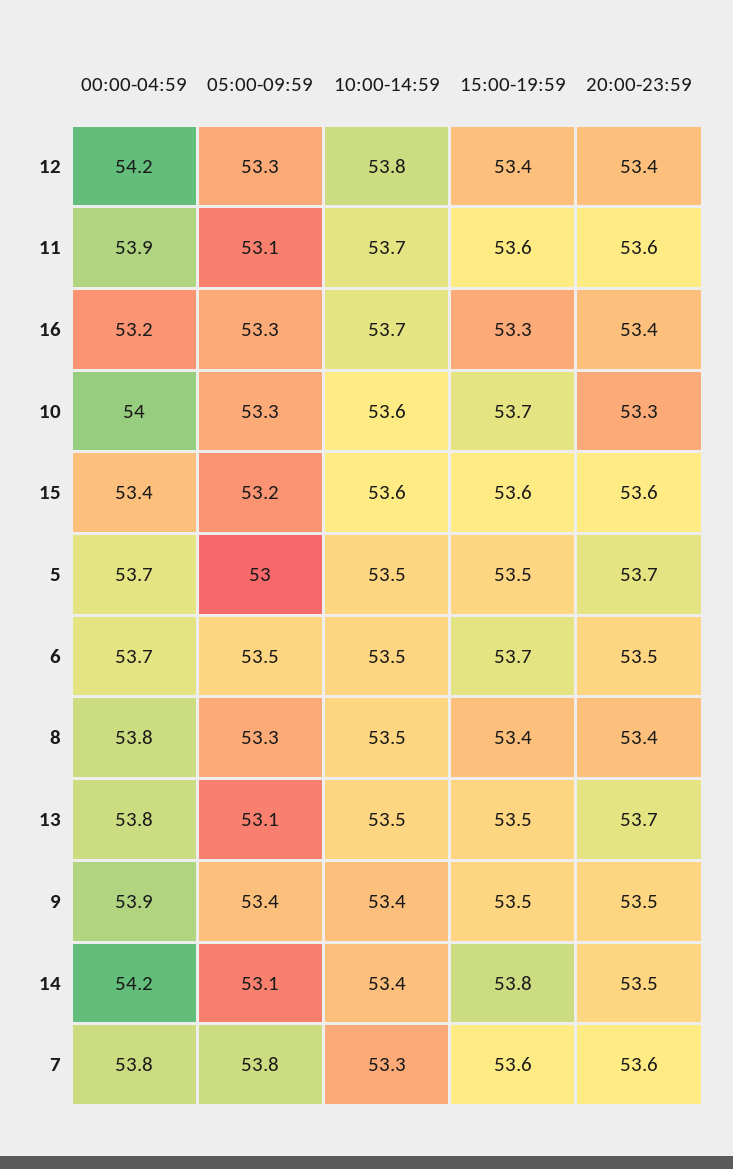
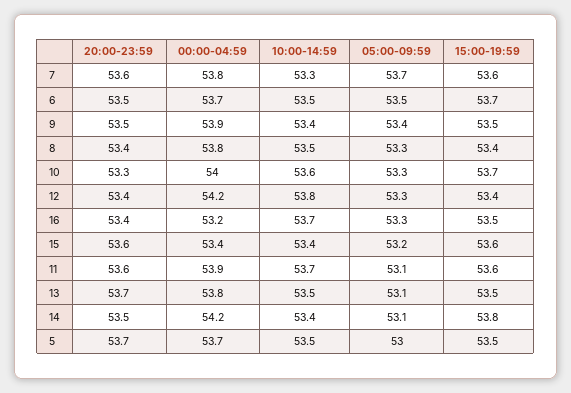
  {
    "00:00-04:59": {
      "12": 54.2,
      "11": 53.9,
      "16": 53.2,
      "10": 54,
      "15": 53.4,
      "5": 53.7,
      "6": 53.7,
      "8": 53.8,
      "13": 53.8,
      "9": 53.9,
      "14": 54.2,
      "7": 53.8
    },
    "05:00-09:59": {
      "12": 53.3,
      "11": 53.1,
      "16": 53.3,
      "10": 53.3,
      "15": 53.2,
      "5": 53,
      "6": 53.5,
      "8": 53.3,
      "13": 53.1,
      "9": 53.4,
      "14": 53.1,
-     "7": 53.8
+     "7": 53.7
    },
    "10:00-14:59": {
      "12": 53.8,
      "11": 53.7,
      "16": 53.7,
      "10": 53.6,
-     "15": 53.6,
+     "15": 53.4,
      "5": 53.5,
      "6": 53.5,
      "8": 53.5,
      "13": 53.5,
      "9": 53.4,
      "14": 53.4,
      "7": 53.3
    },
    "15:00-19:59": {
      "12": 53.4,
      "11": 53.6,
-     "16": 53.3,
+     "16": 53.5,
      "10": 53.7,
      "15": 53.6,
      "5": 53.5,
      "6": 53.7,
      "8": 53.4,
      "13": 53.5,
      "9": 53.5,
      "14": 53.8,
      "7": 53.6
    },
    "20:00-23:59": {
      "12": 53.4,
      "11": 53.6,
      "16": 53.4,
      "10": 53.3,
      "15": 53.6,
      "5": 53.7,
      "6": 53.5,
      "8": 53.4,
      "13": 53.7,
      "9": 53.5,
      "14": 53.5,
      "7": 53.6
    }
  }

